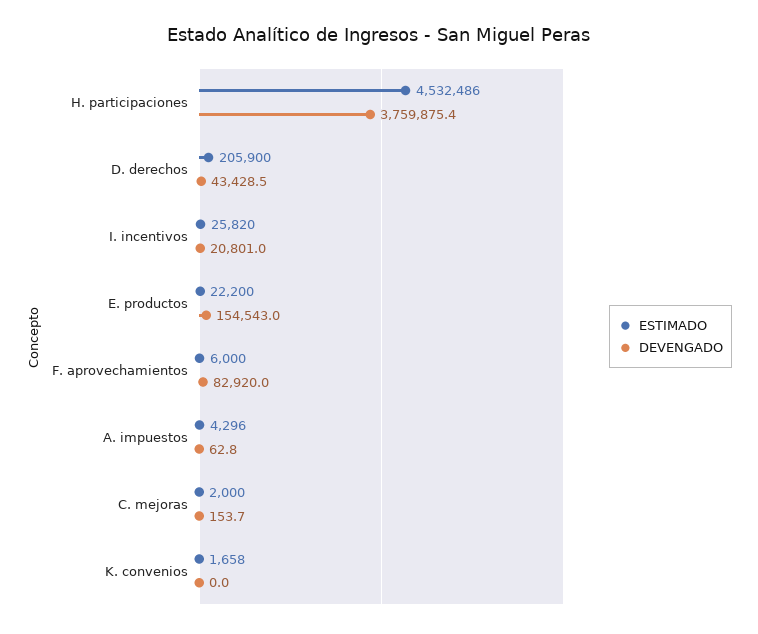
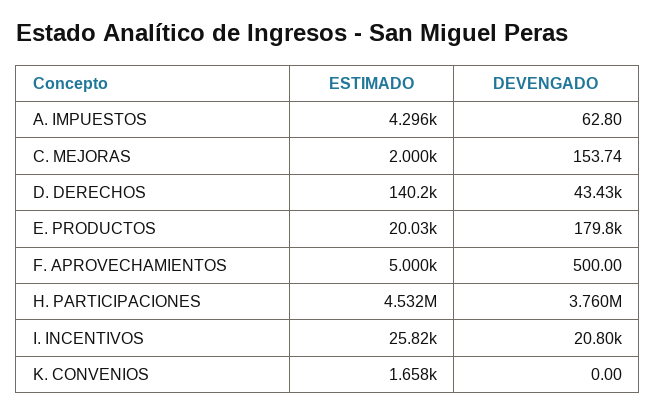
  {
    "ESTIMADO": {
      "H. participaciones": 4532486,
-     "D. derechos": 205900,
+     "D. derechos": 140200,
      "I. incentivos": 25820,
-     "E. productos": 22200,
+     "E. productos": 20030,
-     "F. aprovechamientos": 6000,
+     "F. aprovechamientos": 5000,
      "A. impuestos": 4296,
      "C. mejoras": 2000,
      "K. convenios": 1658
    },
    "DEVENGADO": {
      "H. participaciones": 3759875.4,
      "D. derechos": 43428.5,
      "I. incentivos": 20801,
-     "E. productos": 154543,
+     "E. productos": 179800,
-     "F. aprovechamientos": 82920,
+     "F. aprovechamientos": 500,
      "A. impuestos": 62.8,
      "C. mejoras": 153.74,
      "K. convenios": 0
    }
  }

